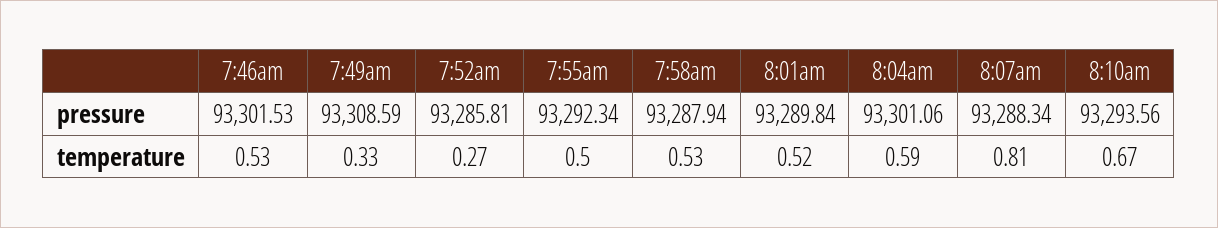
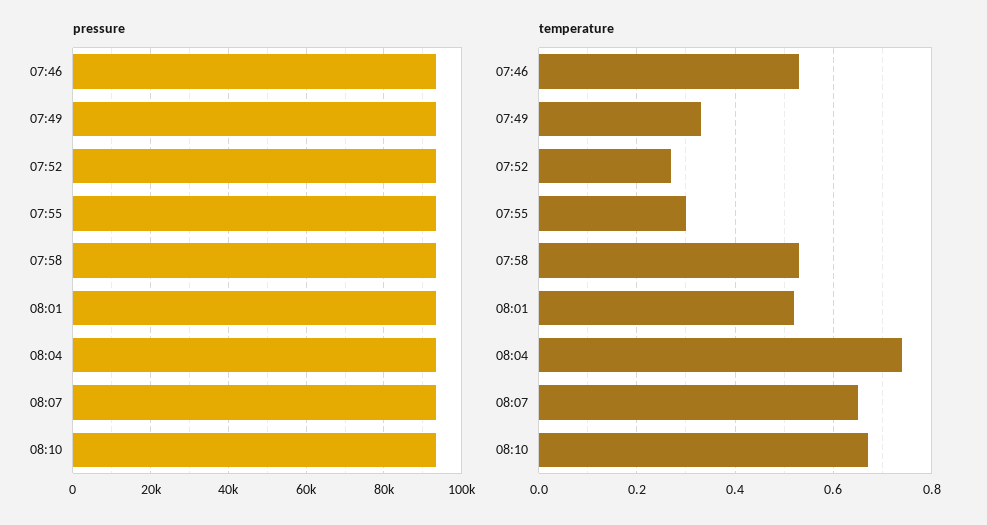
  {
    "pressure": {
      "7:46am": 93301.53,
      "7:49am": 93308.59,
      "7:52am": 93285.81,
      "7:55am": 93292.34,
      "7:58am": 93287.94,
      "8:01am": 93289.84,
      "8:04am": 93301.06,
      "8:07am": 93288.34,
      "8:10am": 93293.56
    },
    "temperature": {
      "7:46am": 0.53,
      "7:49am": 0.33,
      "7:52am": 0.27,
-     "7:55am": 0.5,
+     "7:55am": 0.3,
      "7:58am": 0.53,
      "8:01am": 0.52,
-     "8:04am": 0.59,
+     "8:04am": 0.75,
-     "8:07am": 0.81,
+     "8:07am": 0.65,
      "8:10am": 0.67
    }
  }

